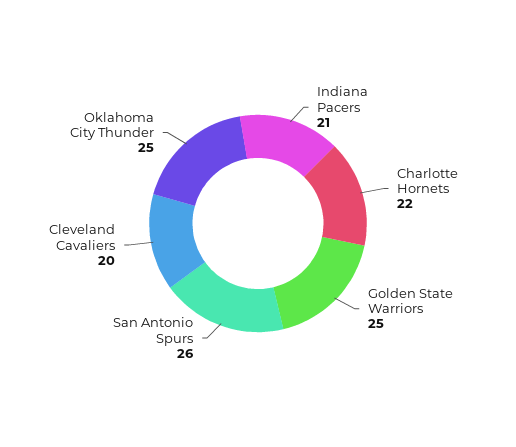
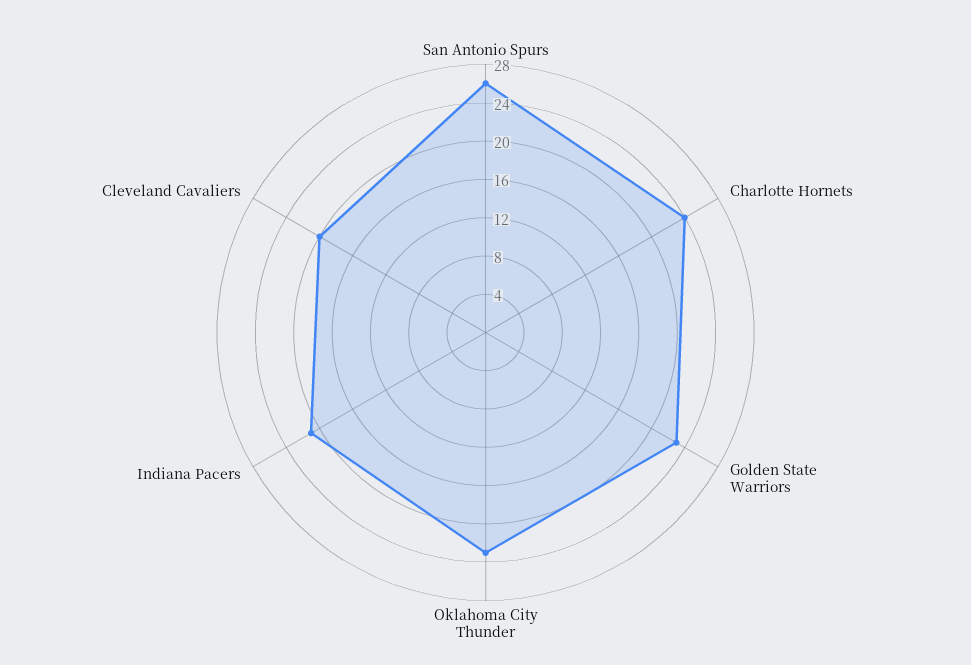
  {
    "Indiana Pacers": 21,
-   "Charlotte Hornets": 22,
+   "Charlotte Hornets": 24,
-   "Golden State Warriors": 25,
+   "Golden State Warriors": 23,
    "San Antonio Spurs": 26,
    "Cleveland Cavaliers": 20,
-   "Oklahoma City Thunder": 25
+   "Oklahoma City Thunder": 23
  }

